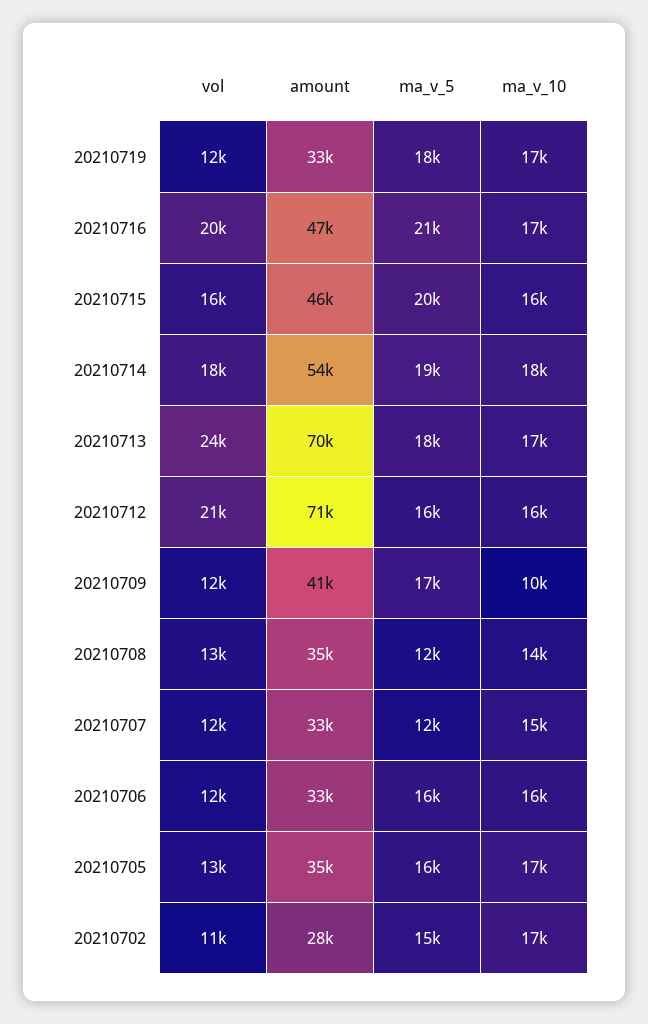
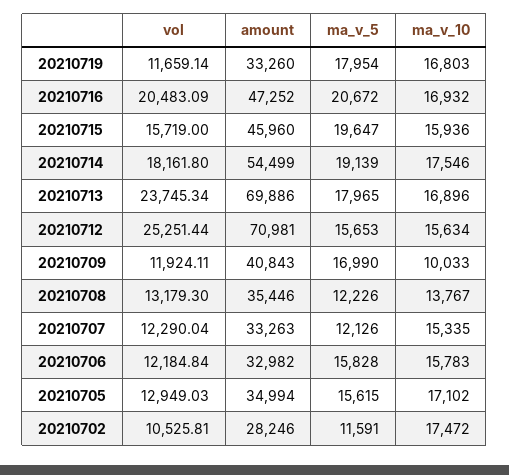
  {
    "vol": {
      "20210719": 11659.14,
      "20210716": 20483.09,
      "20210715": 15719,
      "20210714": 18161.8,
      "20210713": 23745.34,
-     "20210712": 21000,
+     "20210712": 25251.44,
      "20210709": 11924.11,
      "20210708": 13179.3,
      "20210707": 12290.04,
      "20210706": 12184.84,
      "20210705": 12949.03,
      "20210702": 10525.81
    },
    "amount": {
      "20210719": 33260,
      "20210716": 47252,
      "20210715": 45960,
      "20210714": 54499,
      "20210713": 69886,
      "20210712": 70981,
      "20210709": 40843,
      "20210708": 35446,
      "20210707": 33263,
      "20210706": 32982,
      "20210705": 34994,
      "20210702": 28246
    },
    "ma_v_5": {
      "20210719": 17954,
      "20210716": 20672,
      "20210715": 19647,
      "20210714": 19139,
      "20210713": 17965,
      "20210712": 15653,
      "20210709": 16990,
      "20210708": 12226,
      "20210707": 12126,
      "20210706": 15828,
      "20210705": 15615,
-     "20210702": 15000
+     "20210702": 11591
    },
    "ma_v_10": {
      "20210719": 16803,
      "20210716": 16932,
      "20210715": 15936,
      "20210714": 17546,
      "20210713": 16896,
      "20210712": 15634,
      "20210709": 10033,
      "20210708": 13767,
      "20210707": 15335,
      "20210706": 15783,
      "20210705": 17102,
      "20210702": 17472
    }
  }

